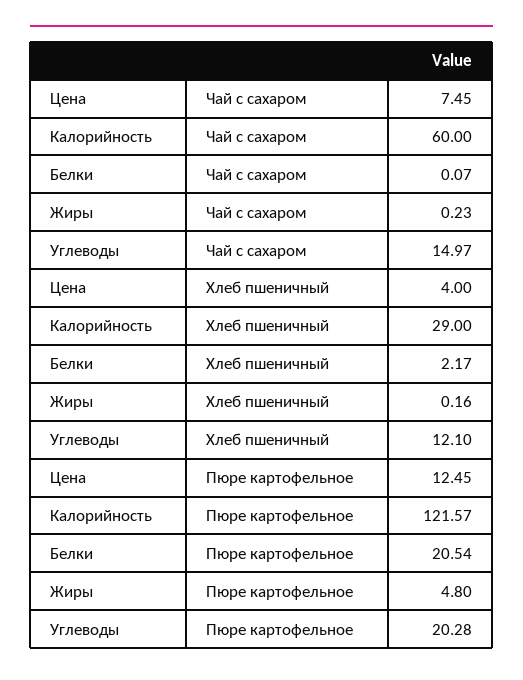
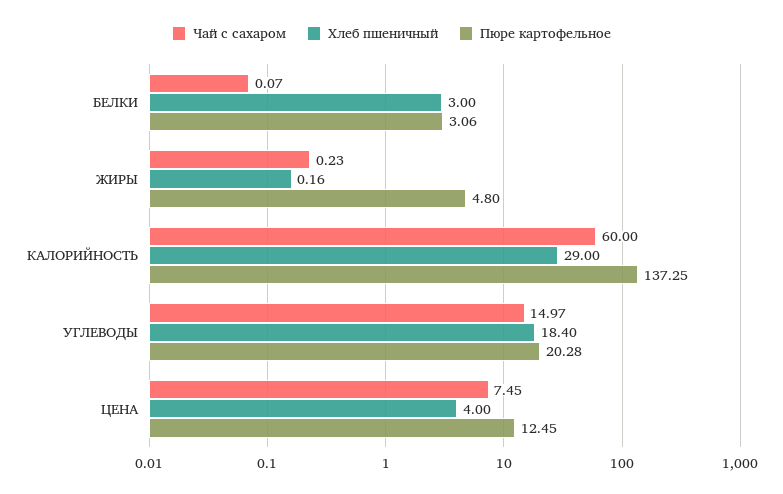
  {
    "Чай с сахаром": {
      "Цена": 7.45,
      "Калорийность": 60,
      "Белки": 0.07,
      "Жиры": 0.23,
      "Углеводы": 14.97
    },
    "Хлеб пшеничный": {
      "Цена": 4,
      "Калорийность": 29,
-     "Белки": 2.17,
+     "Белки": 3,
      "Жиры": 0.16,
-     "Углеводы": 12.1
+     "Углеводы": 18.4
    },
    "Пюре картофельное": {
      "Цена": 12.45,
-     "Калорийность": 121.57,
+     "Калорийность": 137.25,
-     "Белки": 20.54,
+     "Белки": 3.06,
      "Жиры": 4.8,
      "Углеводы": 20.28
    }
  }

